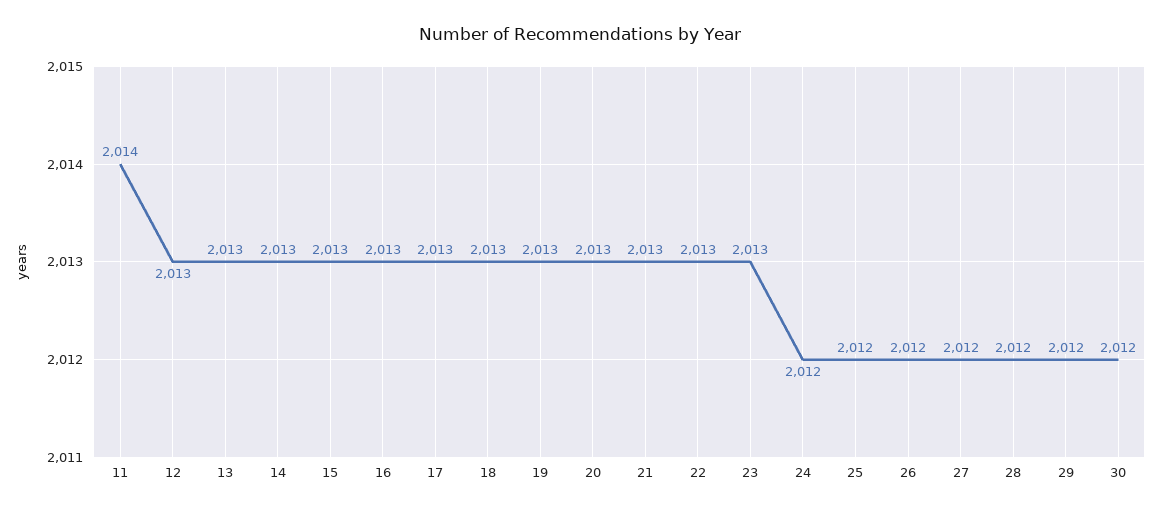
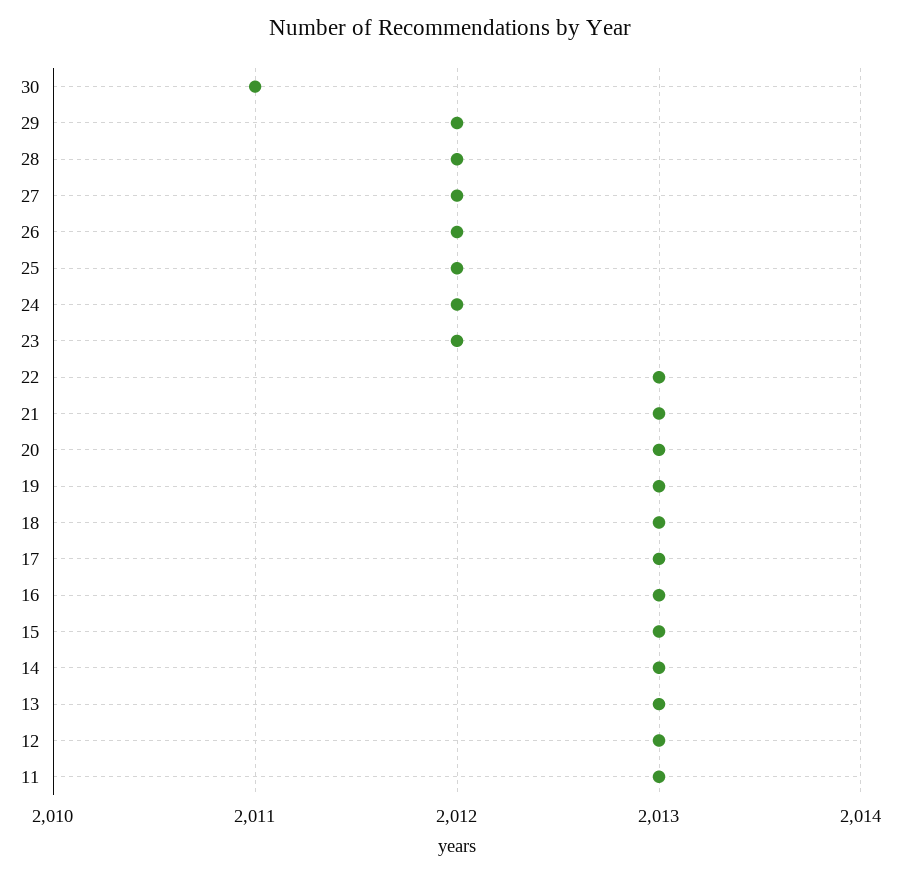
  {
-   "11": 2014,
+   "11": 2013,
    "12": 2013,
    "13": 2013,
    "14": 2013,
    "15": 2013,
    "16": 2013,
    "17": 2013,
    "18": 2013,
    "19": 2013,
    "20": 2013,
    "21": 2013,
    "22": 2013,
-   "23": 2013,
+   "23": 2012,
    "24": 2012,
    "25": 2012,
    "26": 2012,
    "27": 2012,
    "28": 2012,
    "29": 2012,
-   "30": 2012
+   "30": 2011
  }

